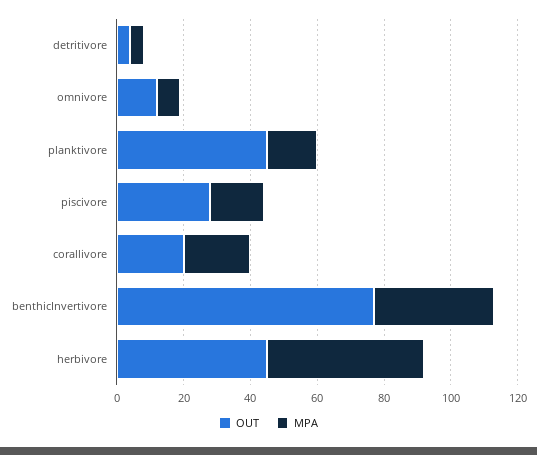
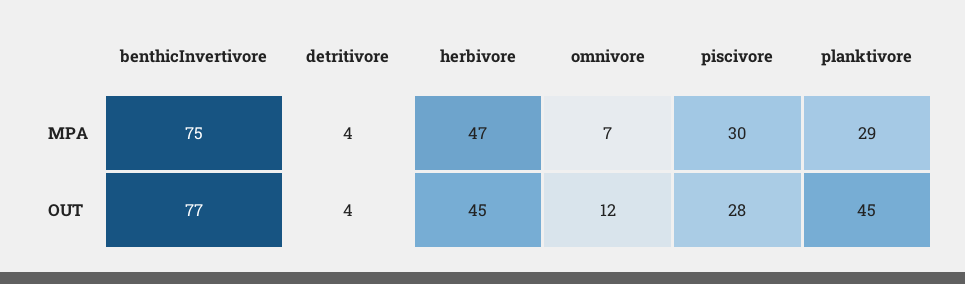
  {
    "OUT": {
      "detritivore": 4,
      "omnivore": 12,
      "planktivore": 45,
      "piscivore": 28,
-     "corallivore": 20,
      "benthicInvertivore": 77,
      "herbivore": 45
    },
    "MPA": {
      "detritivore": 4,
      "omnivore": 7,
-     "planktivore": 15,
+     "planktivore": 29,
-     "piscivore": 15,
+     "piscivore": 30,
-     "corallivore": 20,
-     "benthicInvertivore": 35,
+     "benthicInvertivore": 75,
      "herbivore": 47
    }
  }

